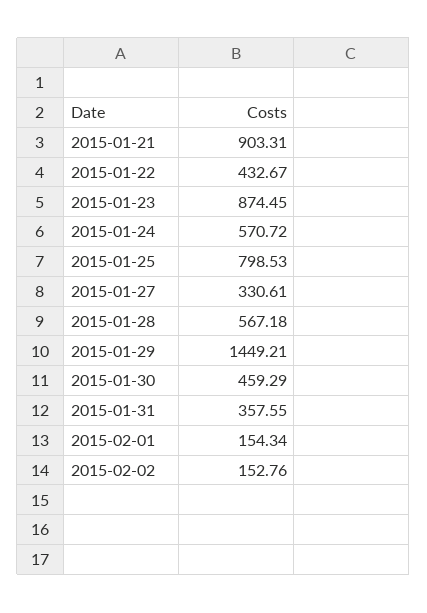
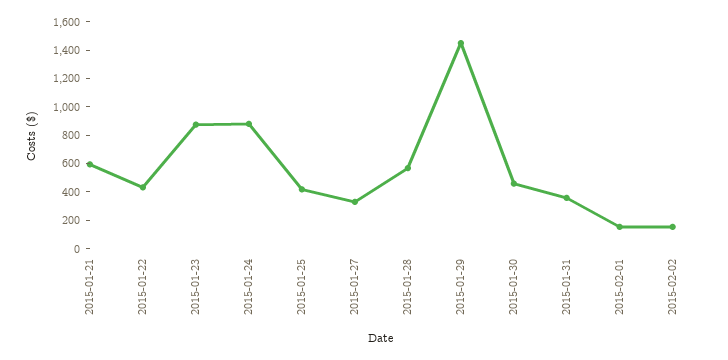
  {
-   "2015-01-21": 903.31,
+   "2015-01-21": 600,
    "2015-01-22": 432.67,
    "2015-01-23": 874.45,
-   "2015-01-24": 570.72,
+   "2015-01-24": 900,
-   "2015-01-25": 798.53,
+   "2015-01-25": 400,
    "2015-01-27": 330.61,
    "2015-01-28": 567.18,
    "2015-01-29": 1449.21,
    "2015-01-30": 459.29,
    "2015-01-31": 357.55,
    "2015-02-01": 154.34,
    "2015-02-02": 152.76
  }

